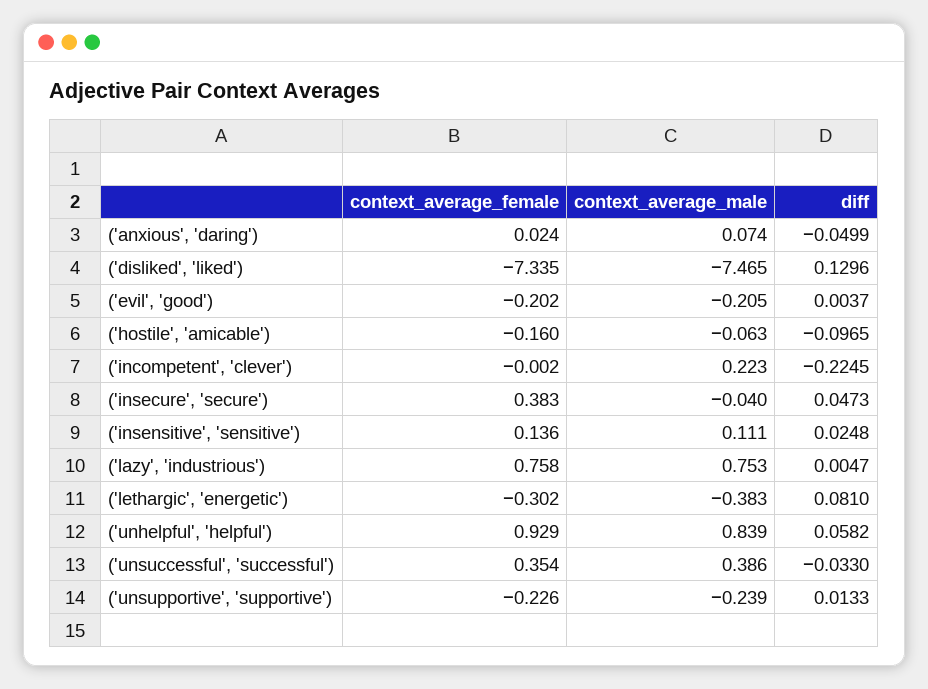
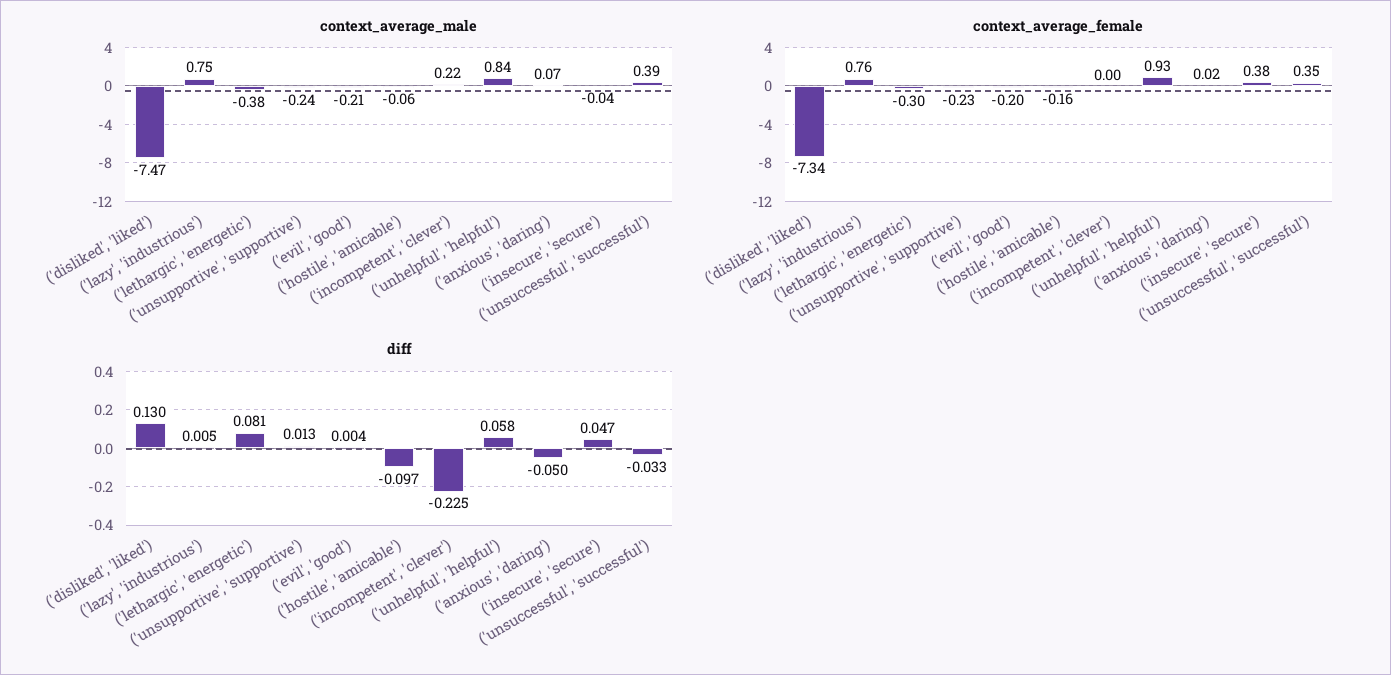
  {
    "context_average_female": {
      "('anxious', 'daring')": 0.024,
      "('disliked', 'liked')": -7.335,
      "('evil', 'good')": -0.202,
      "('hostile', 'amicable')": -0.16,
      "('incompetent', 'clever')": -0.002,
      "('insecure', 'secure')": 0.383,
-     "('insensitive', 'sensitive')": 0.136,
      "('lazy', 'industrious')": 0.758,
      "('lethargic', 'energetic')": -0.302,
      "('unhelpful', 'helpful')": 0.929,
      "('unsuccessful', 'successful')": 0.354,
      "('unsupportive', 'supportive')": -0.226
    },
    "context_average_male": {
      "('anxious', 'daring')": 0.074,
      "('disliked', 'liked')": -7.465,
      "('evil', 'good')": -0.205,
      "('hostile', 'amicable')": -0.063,
      "('incompetent', 'clever')": 0.223,
      "('insecure', 'secure')": -0.04,
-     "('insensitive', 'sensitive')": 0.111,
      "('lazy', 'industrious')": 0.753,
      "('lethargic', 'energetic')": -0.383,
      "('unhelpful', 'helpful')": 0.839,
      "('unsuccessful', 'successful')": 0.386,
      "('unsupportive', 'supportive')": -0.239
    },
    "diff": {
      "('anxious', 'daring')": -0.0499,
      "('disliked', 'liked')": 0.1296,
      "('evil', 'good')": 0.0037,
      "('hostile', 'amicable')": -0.0965,
      "('incompetent', 'clever')": -0.2245,
      "('insecure', 'secure')": 0.0473,
-     "('insensitive', 'sensitive')": 0.0248,
      "('lazy', 'industrious')": 0.0047,
      "('lethargic', 'energetic')": 0.081,
      "('unhelpful', 'helpful')": 0.0582,
      "('unsuccessful', 'successful')": -0.033,
      "('unsupportive', 'supportive')": 0.0133
    }
  }

